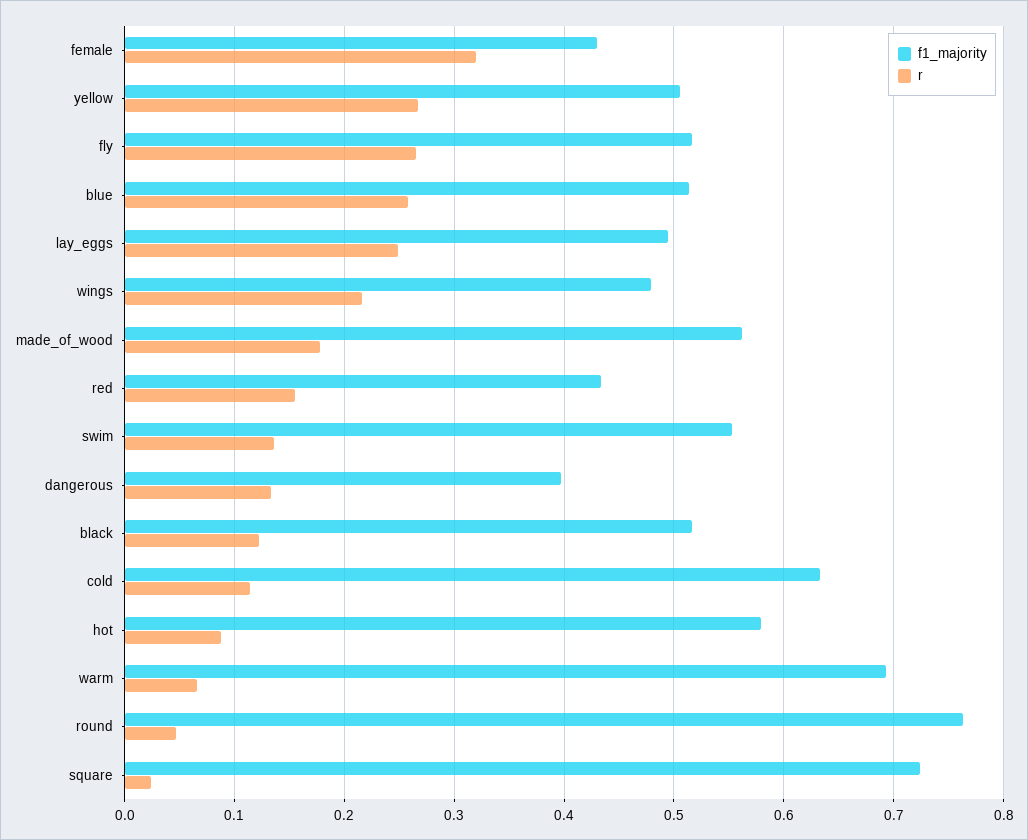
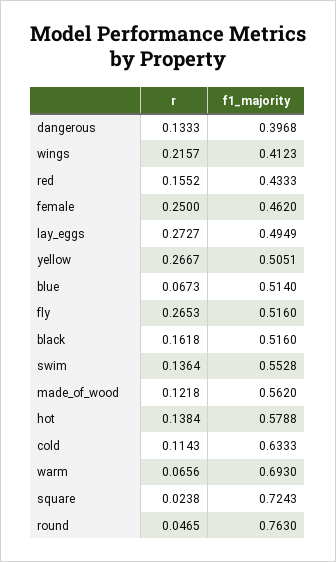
  {
    "f1_majority": {
-     "female": 0.43,
+     "female": 0.462,
      "yellow": 0.5051,
      "fly": 0.516,
      "blue": 0.514,
      "lay_eggs": 0.4949,
-     "wings": 0.48,
+     "wings": 0.4123,
      "made_of_wood": 0.562,
      "red": 0.4333,
      "swim": 0.5528,
      "dangerous": 0.3968,
      "black": 0.516,
      "cold": 0.6333,
      "hot": 0.5788,
      "warm": 0.693,
      "round": 0.763,
      "square": 0.7243
    },
    "r": {
-     "female": 0.32,
+     "female": 0.25,
      "yellow": 0.2667,
      "fly": 0.2653,
-     "blue": 0.26,
+     "blue": 0.0673,
-     "lay_eggs": 0.25,
+     "lay_eggs": 0.2727,
      "wings": 0.2157,
-     "made_of_wood": 0.18,
+     "made_of_wood": 0.1218,
      "red": 0.1552,
      "swim": 0.1364,
      "dangerous": 0.1333,
-     "black": 0.12,
+     "black": 0.1618,
      "cold": 0.1143,
-     "hot": 0.09,
+     "hot": 0.1384,
      "warm": 0.0656,
      "round": 0.0465,
      "square": 0.0238
    }
  }

